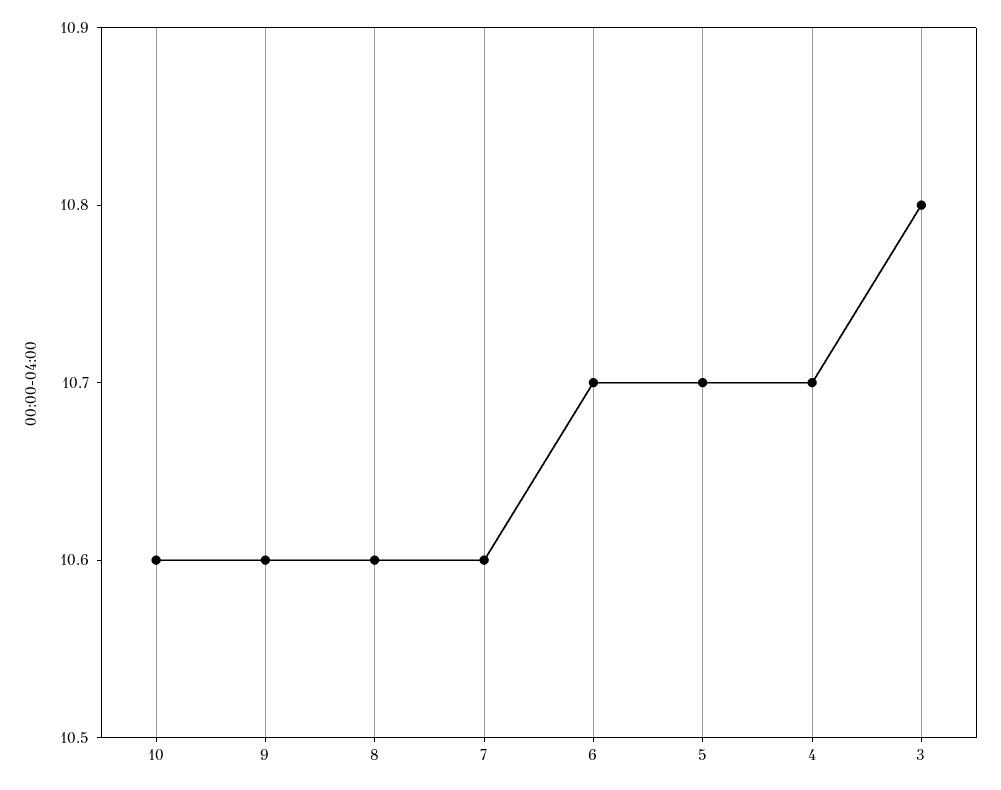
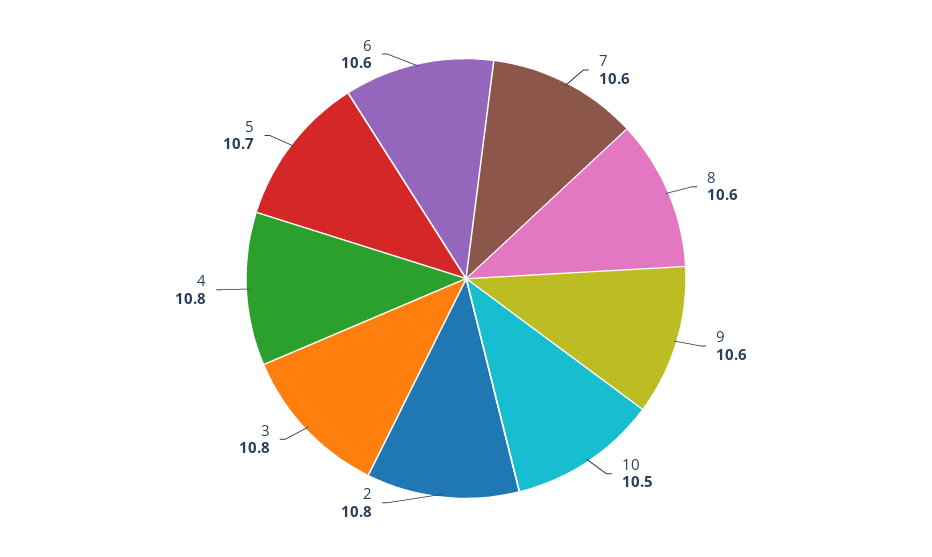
  {
-   "10": 10.6,
+   "10": 10.5,
    "9": 10.6,
    "8": 10.6,
    "7": 10.6,
-   "6": 10.7,
+   "6": 10.6,
    "5": 10.7,
-   "4": 10.7,
+   "4": 10.8,
-   "3": 10.8
+   "3": 10.8,
+   "2": 10.8
  }

